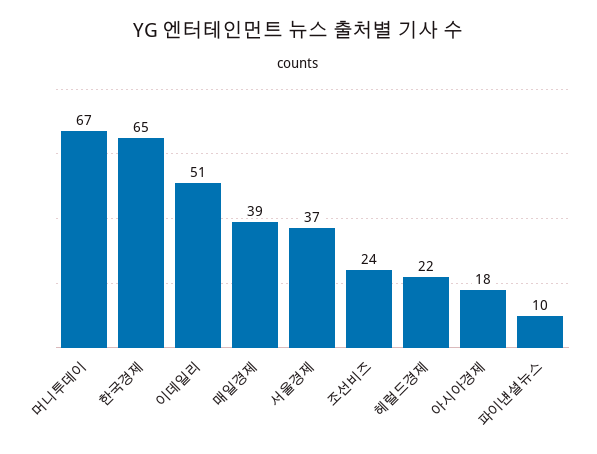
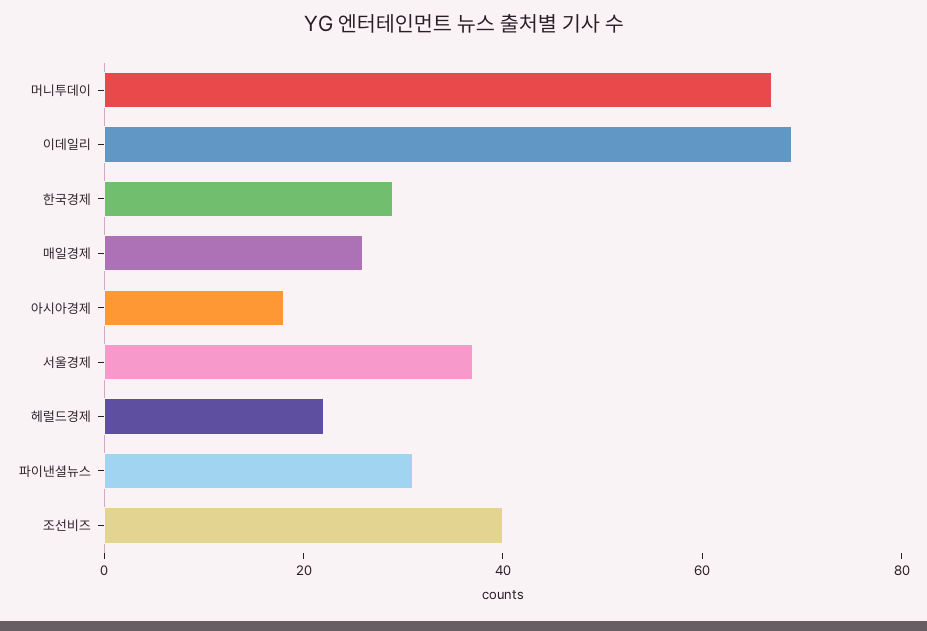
  {
    "머니투데이": 67,
-   "한국경제": 65,
+   "한국경제": 30,
-   "이데일리": 51,
+   "이데일리": 70,
-   "매일경제": 39,
+   "매일경제": 25,
    "서울경제": 37,
-   "조선비즈": 24,
+   "조선비즈": 40,
    "헤럴드경제": 22,
    "아시아경제": 18,
-   "파이낸셜뉴스": 10
+   "파이낸셜뉴스": 30
  }

